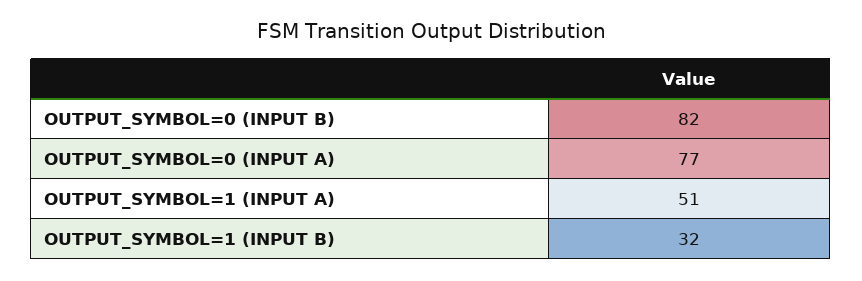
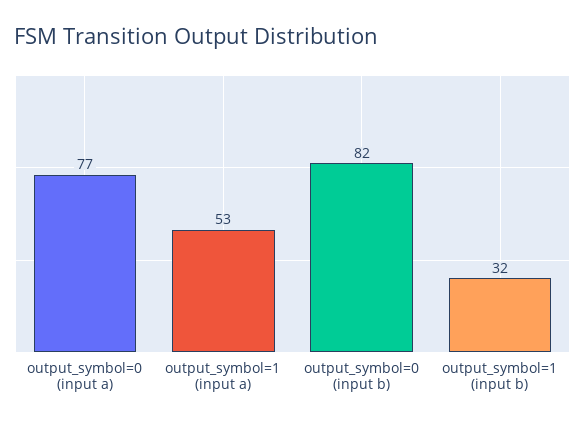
  {
    "OUTPUT_SYMBOL=0 (INPUT B)": 82,
    "OUTPUT_SYMBOL=0 (INPUT A)": 77,
-   "OUTPUT_SYMBOL=1 (INPUT A)": 51,
+   "OUTPUT_SYMBOL=1 (INPUT A)": 53,
    "OUTPUT_SYMBOL=1 (INPUT B)": 32
  }

